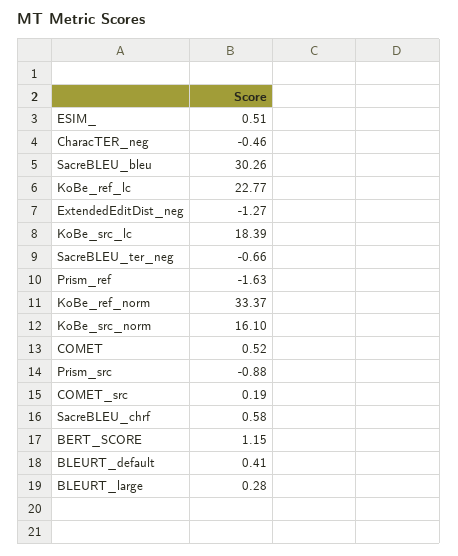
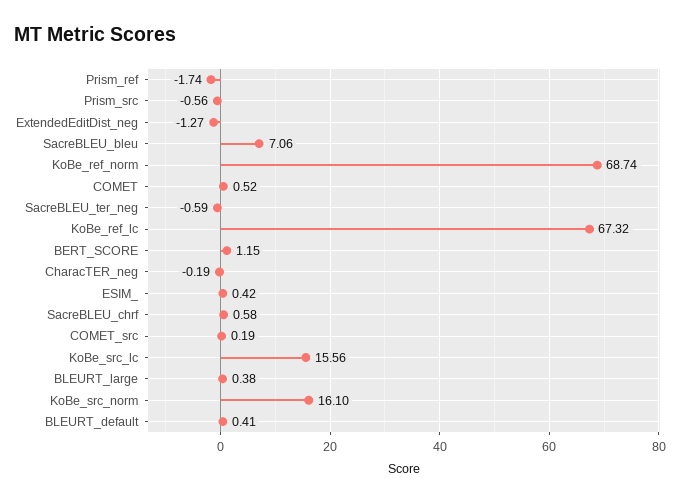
  {
-   "ESIM_": 0.51,
+   "ESIM_": 0.42,
-   "CharacTER_neg": -0.46,
+   "CharacTER_neg": -0.19,
-   "SacreBLEU_bleu": 30.26,
+   "SacreBLEU_bleu": 7.06,
-   "KoBe_ref_lc": 22.77,
+   "KoBe_ref_lc": 67.32,
    "ExtendedEditDist_neg": -1.27,
-   "KoBe_src_lc": 18.39,
+   "KoBe_src_lc": 15.56,
-   "SacreBLEU_ter_neg": -0.66,
+   "SacreBLEU_ter_neg": -0.59,
-   "Prism_ref": -1.63,
+   "Prism_ref": -1.74,
-   "KoBe_ref_norm": 33.37,
+   "KoBe_ref_norm": 68.74,
    "KoBe_src_norm": 16.1,
    "COMET": 0.52,
-   "Prism_src": -0.88,
+   "Prism_src": -0.56,
    "COMET_src": 0.19,
    "SacreBLEU_chrf": 0.58,
    "BERT_SCORE": 1.15,
    "BLEURT_default": 0.41,
-   "BLEURT_large": 0.28
+   "BLEURT_large": 0.38
  }

